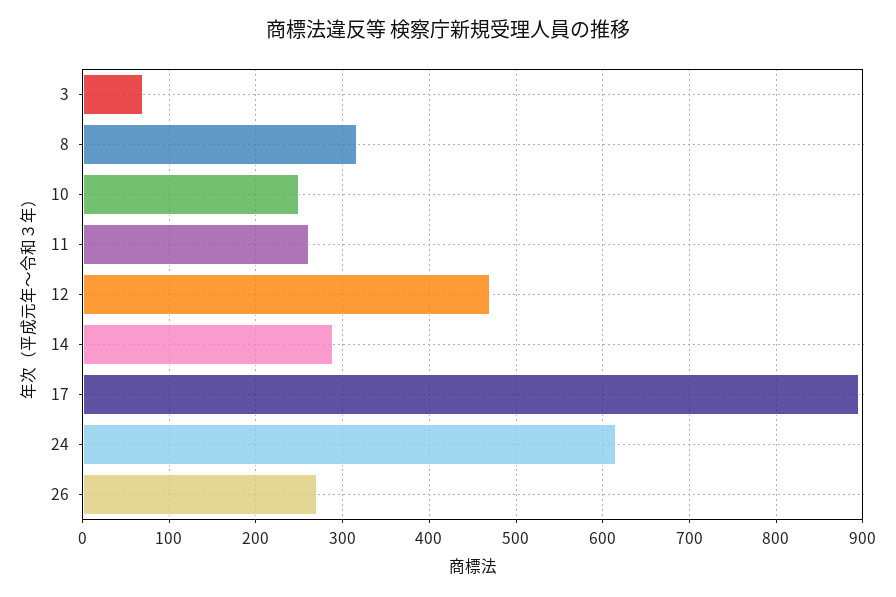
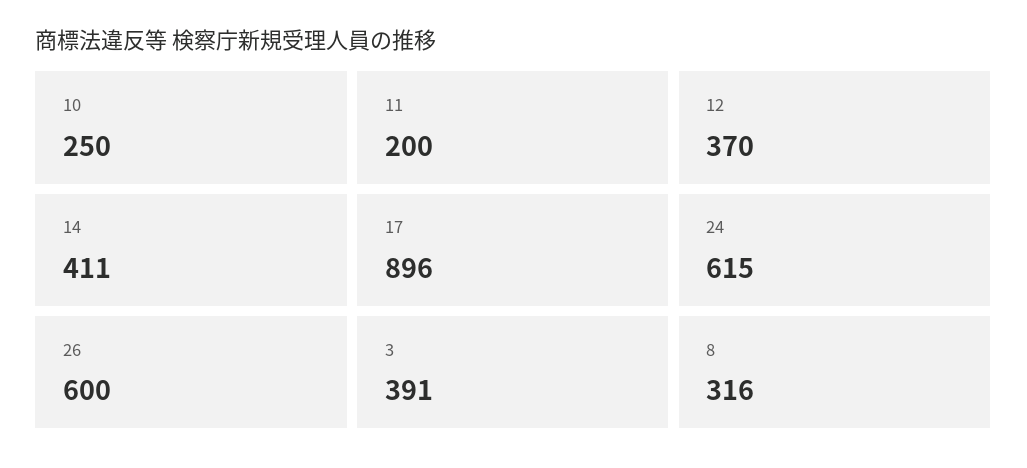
  {
-   "3": 70,
+   "3": 391,
    "8": 316,
    "10": 250,
-   "11": 260,
+   "11": 200,
-   "12": 470,
+   "12": 370,
-   "14": 290,
+   "14": 411,
    "17": 896,
    "24": 615,
-   "26": 270
+   "26": 600
  }

